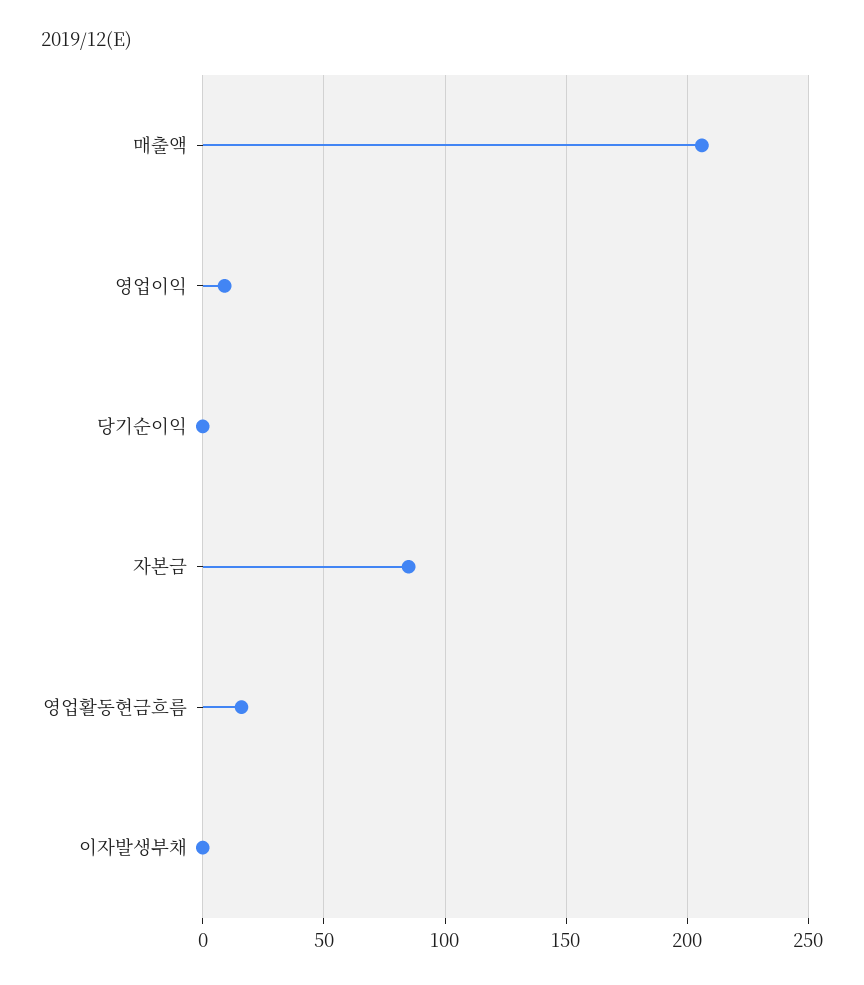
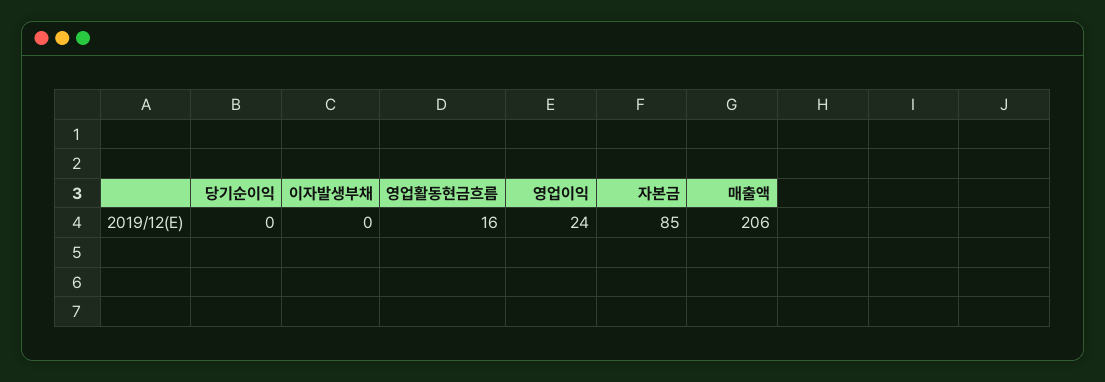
  {
    "매출액": 206,
-   "영업이익": 10,
+   "영업이익": 24,
    "당기순이익": 0,
    "자본금": 85,
    "영업활동현금흐름": 16,
    "이자발생부채": 0
  }

